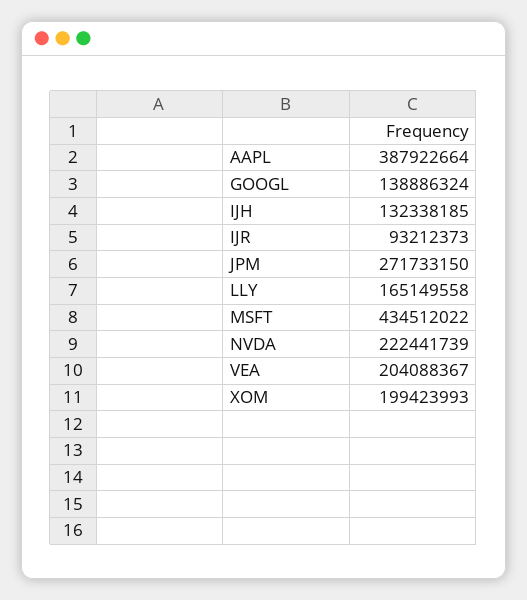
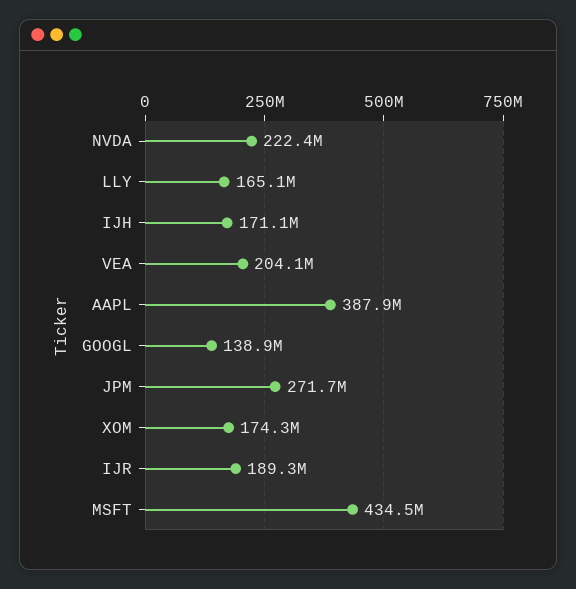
  {
    "AAPL": 387922664,
    "GOOGL": 138886324,
-   "IJH": 132338185,
+   "IJH": 171100000,
-   "IJR": 93212373,
+   "IJR": 189300000,
    "JPM": 271733150,
    "LLY": 165149558,
    "MSFT": 434512022,
    "NVDA": 222441739,
    "VEA": 204088367,
-   "XOM": 199423993
+   "XOM": 174300000
  }

